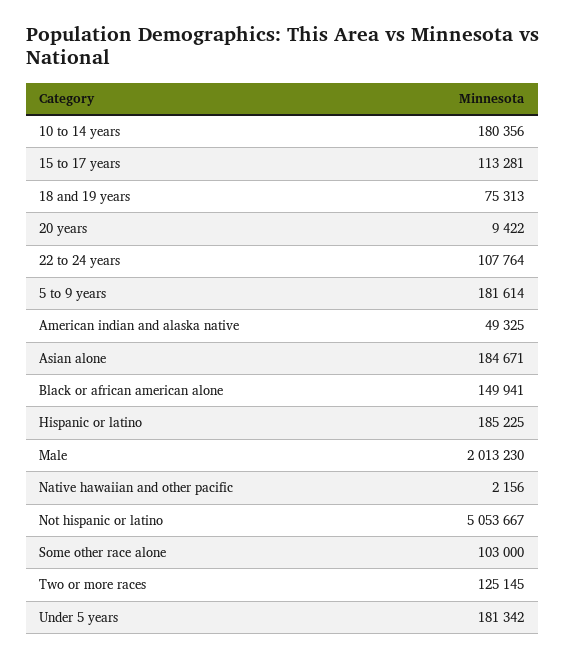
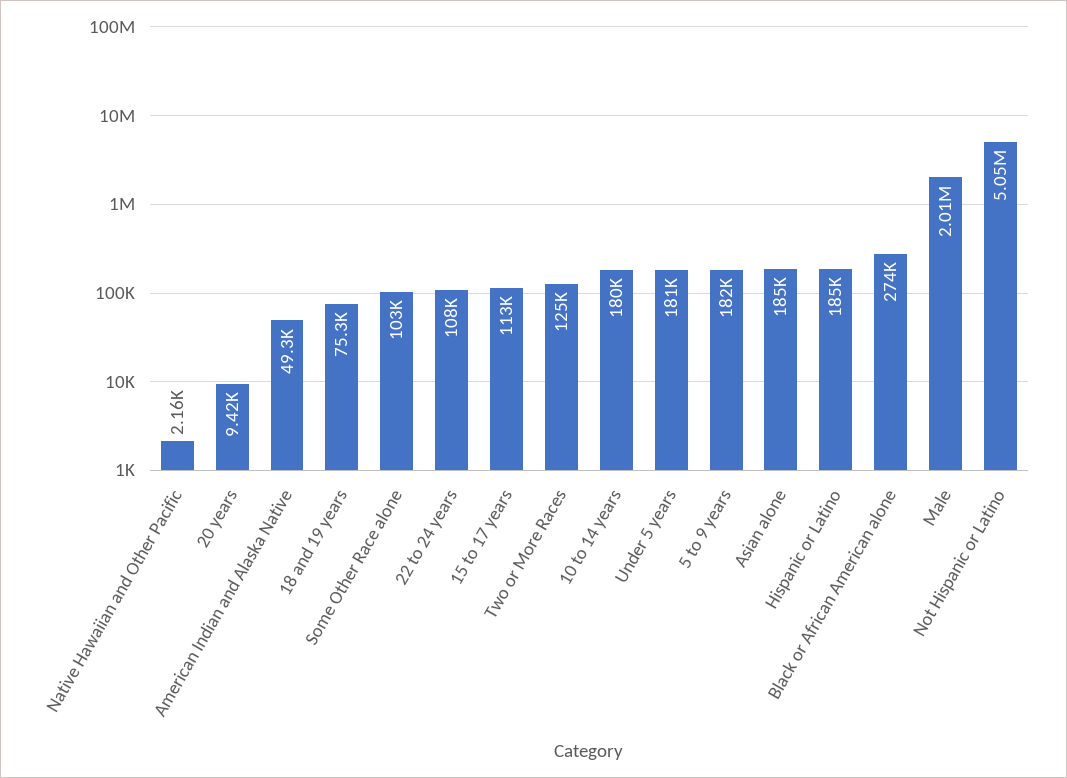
  {
    "10 to 14 years": 180356,
    "15 to 17 years": 113281,
    "18 and 19 years": 75313,
    "20 years": 9422,
    "22 to 24 years": 107764,
    "5 to 9 years": 181614,
    "American indian and alaska native": 49325,
    "Asian alone": 184671,
-   "Black or african american alone": 149941,
+   "Black or african american alone": 274000,
    "Hispanic or latino": 185225,
    "Male": 2013230,
    "Native hawaiian and other pacific": 2156,
    "Not hispanic or latino": 5053667,
    "Some other race alone": 103000,
    "Two or more races": 125145,
    "Under 5 years": 181342
  }

